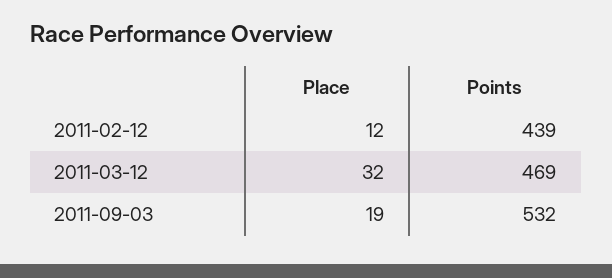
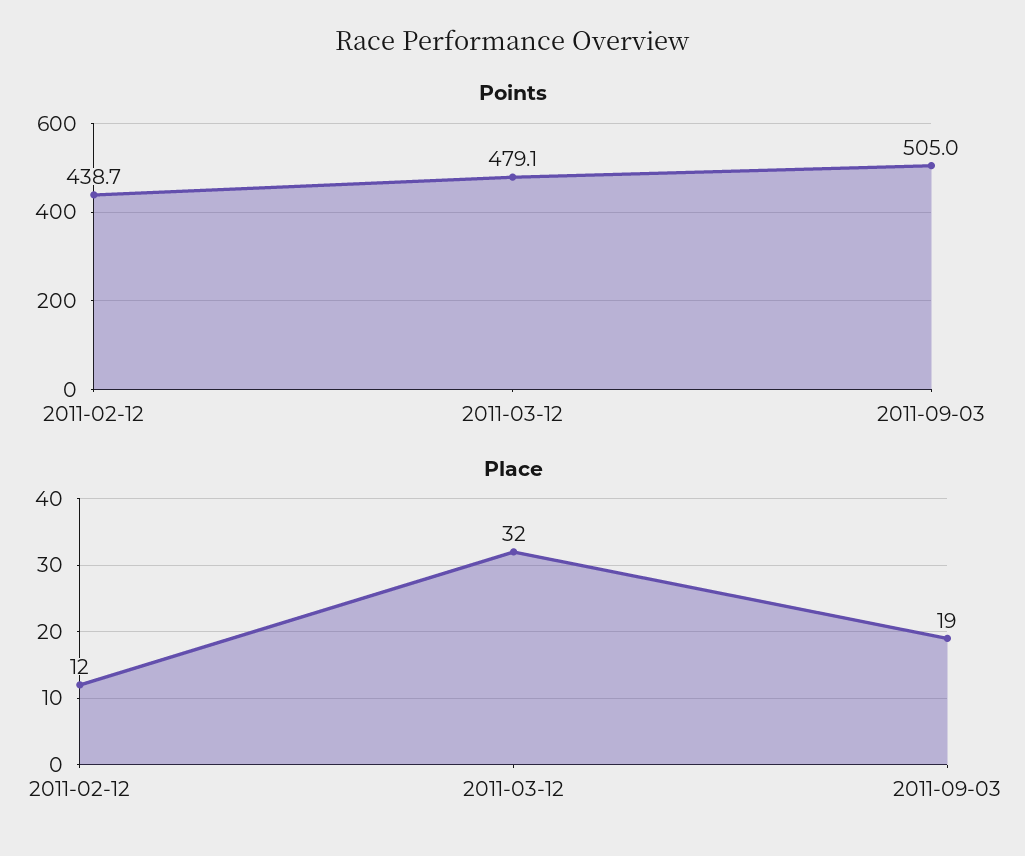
  {
    "Place": {
      "2011-02-12": 12,
      "2011-03-12": 32,
      "2011-09-03": 19
    },
    "Points": {
      "2011-02-12": 438.7,
-     "2011-03-12": 469,
+     "2011-03-12": 479.1,
-     "2011-09-03": 532
+     "2011-09-03": 505
    }
  }

